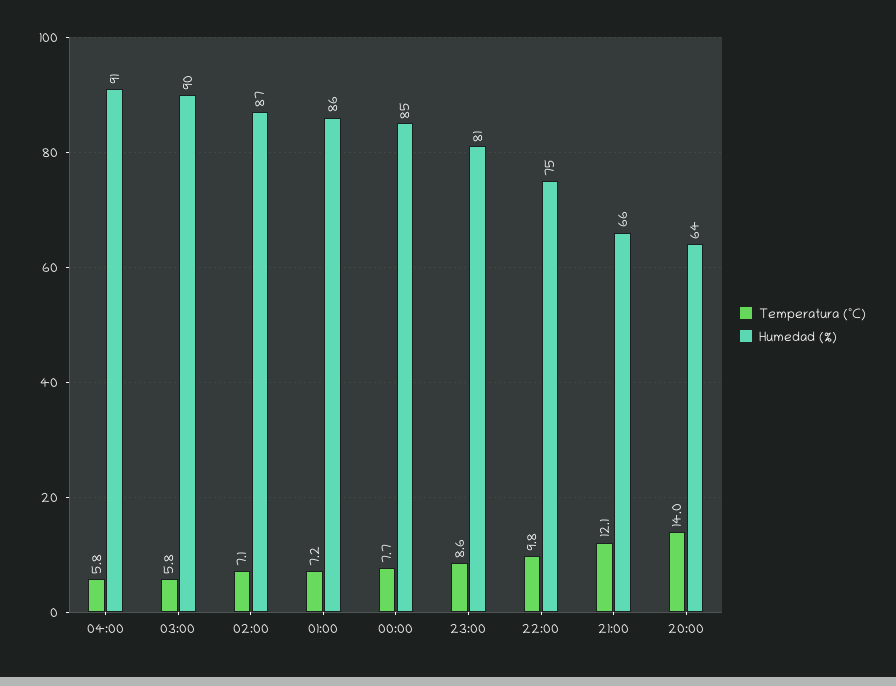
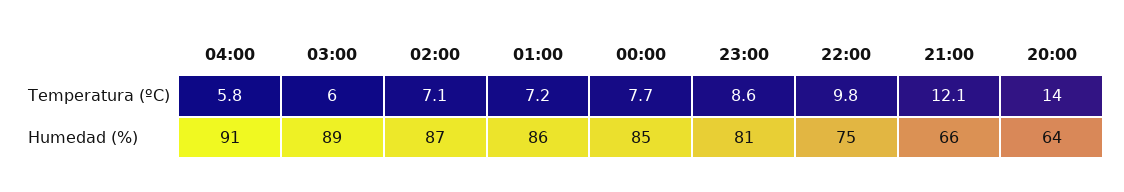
  {
    "Temperatura (ºC)": {
      "04:00": 5.8,
-     "03:00": 5.8,
+     "03:00": 6,
      "02:00": 7.1,
      "01:00": 7.2,
      "00:00": 7.7,
      "23:00": 8.6,
      "22:00": 9.8,
      "21:00": 12.1,
      "20:00": 14
    },
    "Humedad (%)": {
      "04:00": 91,
-     "03:00": 90,
+     "03:00": 89,
      "02:00": 87,
      "01:00": 86,
      "00:00": 85,
      "23:00": 81,
      "22:00": 75,
      "21:00": 66,
      "20:00": 64
    }
  }

